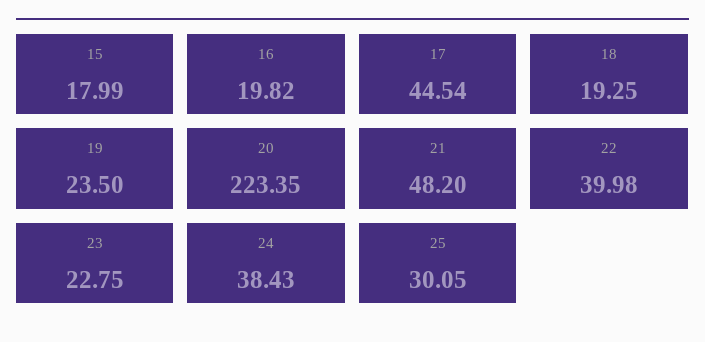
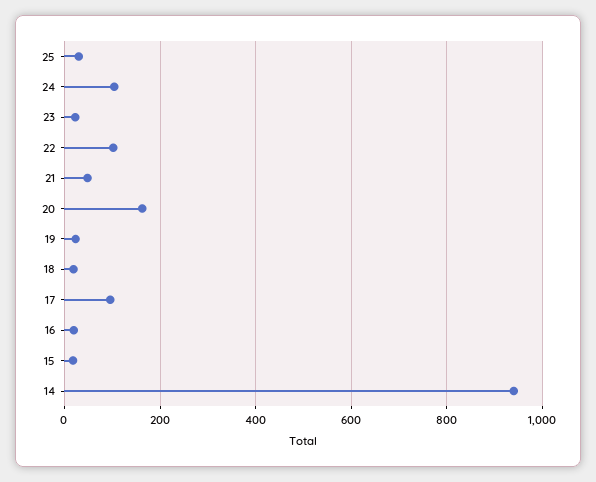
  {
    "15": 17.99,
    "16": 19.82,
-   "17": 44.54,
+   "17": 100,
    "18": 19.25,
    "19": 23.5,
-   "20": 223.35,
+   "20": 160,
    "21": 48.2,
-   "22": 39.98,
+   "22": 100,
    "23": 22.75,
-   "24": 38.43,
+   "24": 100,
-   "25": 30.05
+   "25": 30.05,
+   "14": 940
  }

